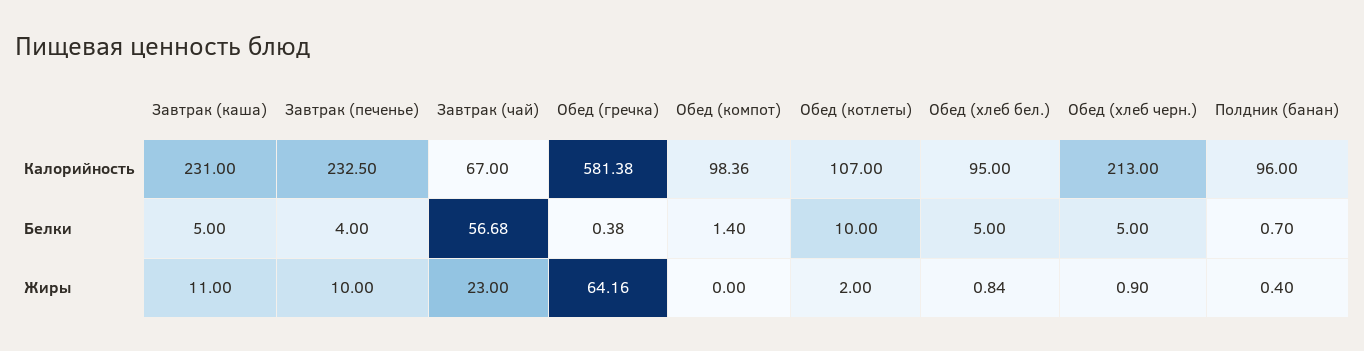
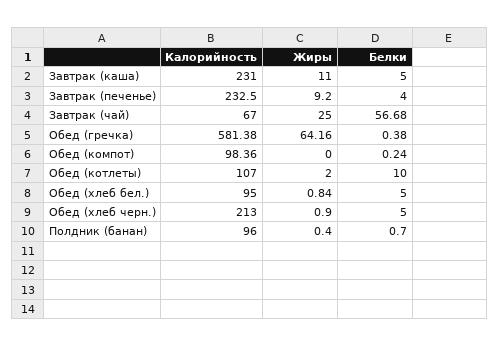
  {
    "Завтрак (каша)": {
      "Калорийность": 231,
      "Белки": 5,
      "Жиры": 11
    },
    "Завтрак (печенье)": {
      "Калорийность": 232.5,
      "Белки": 4,
-     "Жиры": 10
+     "Жиры": 9.2
    },
    "Завтрак (чай)": {
      "Калорийность": 67,
      "Белки": 56.68,
-     "Жиры": 23
+     "Жиры": 25
    },
    "Обед (гречка)": {
      "Калорийность": 581.38,
      "Белки": 0.38,
      "Жиры": 64.16
    },
    "Обед (компот)": {
      "Калорийность": 98.36,
-     "Белки": 1.4,
+     "Белки": 0.24,
      "Жиры": 0
    },
    "Обед (котлеты)": {
      "Калорийность": 107,
      "Белки": 10,
      "Жиры": 2
    },
    "Обед (хлеб бел.)": {
      "Калорийность": 95,
      "Белки": 5,
      "Жиры": 0.84
    },
    "Обед (хлеб черн.)": {
      "Калорийность": 213,
      "Белки": 5,
      "Жиры": 0.9
    },
    "Полдник (банан)": {
      "Калорийность": 96,
      "Белки": 0.7,
      "Жиры": 0.4
    }
  }

